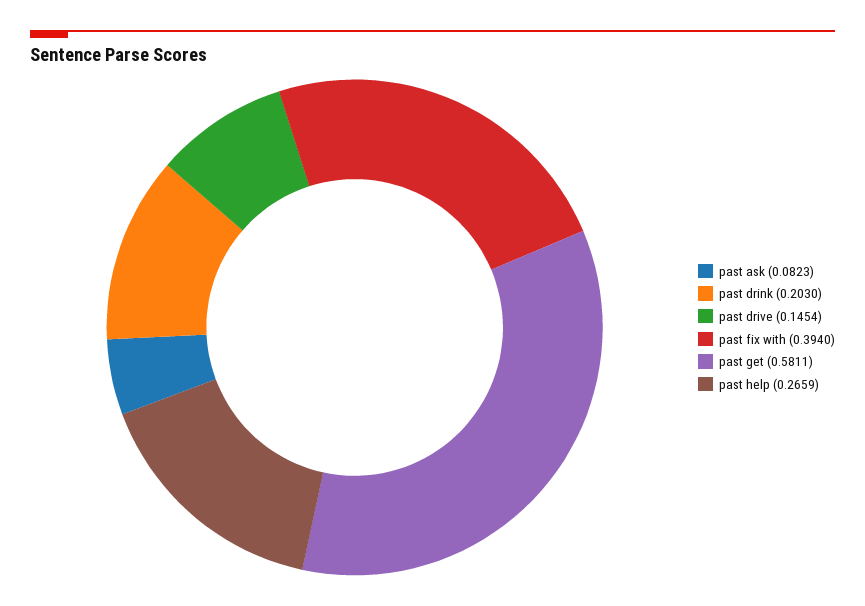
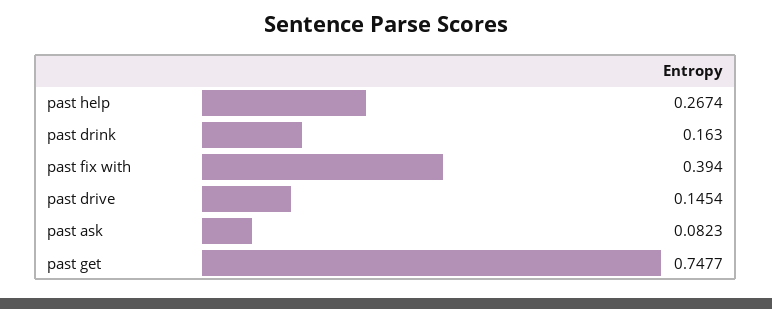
  {
    "past ask": 0.0823,
-   "past drink": 0.203,
+   "past drink": 0.163,
    "past drive": 0.1454,
    "past fix with": 0.394,
-   "past get": 0.5811,
+   "past get": 0.7477,
-   "past help": 0.2659
+   "past help": 0.2674
  }

